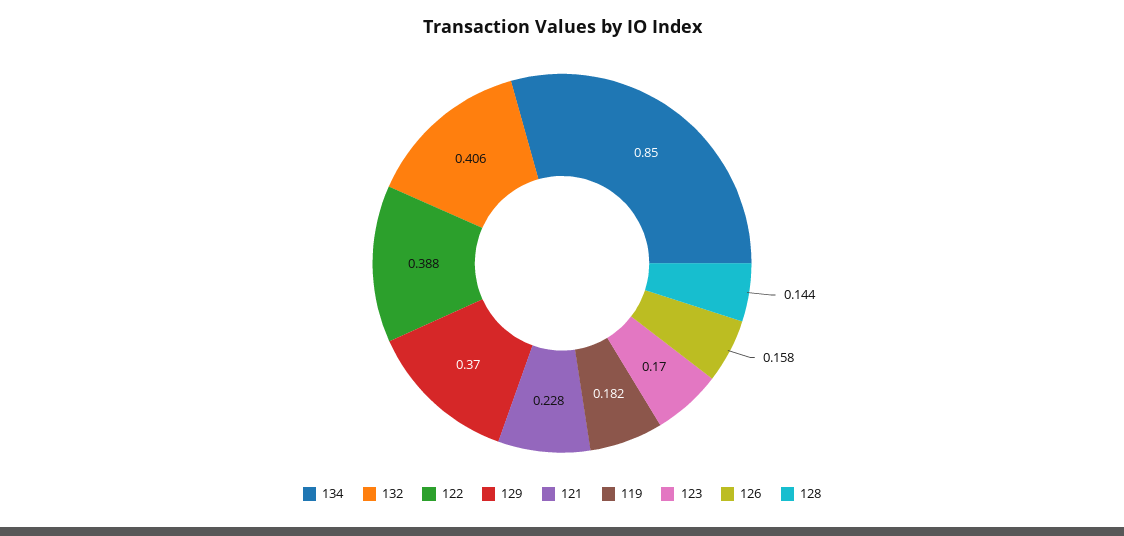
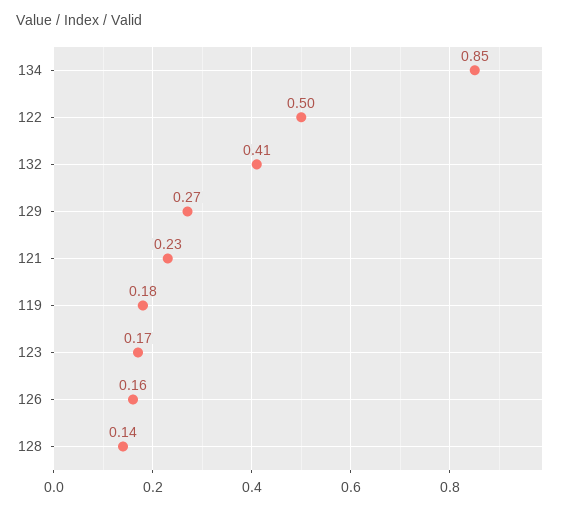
  {
    "134": 0.85,
    "132": 0.406,
-   "122": 0.388,
+   "122": 0.5,
-   "129": 0.37,
+   "129": 0.27,
    "121": 0.228,
    "119": 0.182,
    "123": 0.17,
    "126": 0.158,
    "128": 0.144
  }

